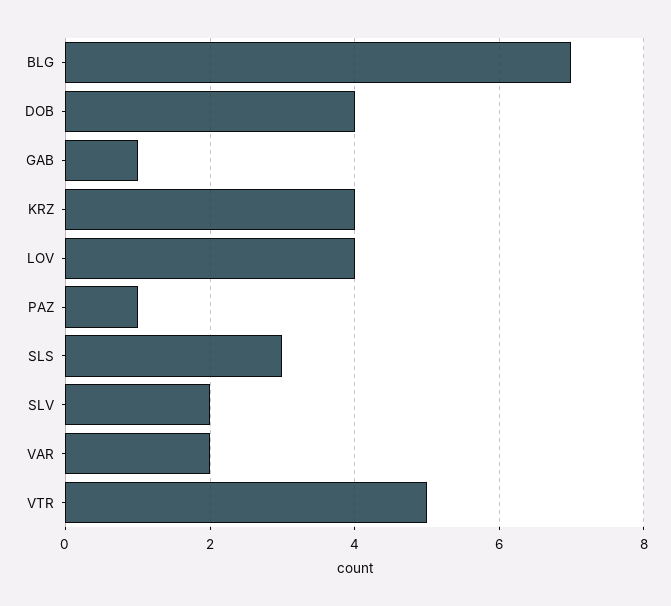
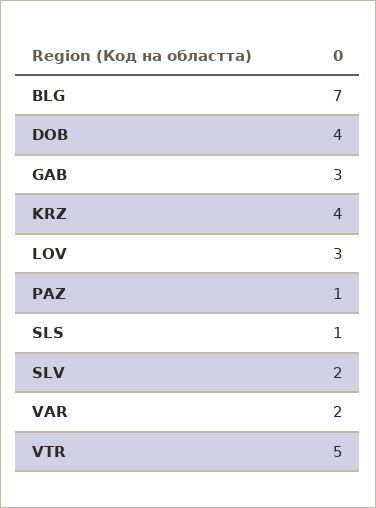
  {
    "BLG": 7,
    "DOB": 4,
-   "GAB": 1,
+   "GAB": 3,
    "KRZ": 4,
-   "LOV": 4,
+   "LOV": 3,
    "PAZ": 1,
-   "SLS": 3,
+   "SLS": 1,
    "SLV": 2,
    "VAR": 2,
    "VTR": 5
  }

